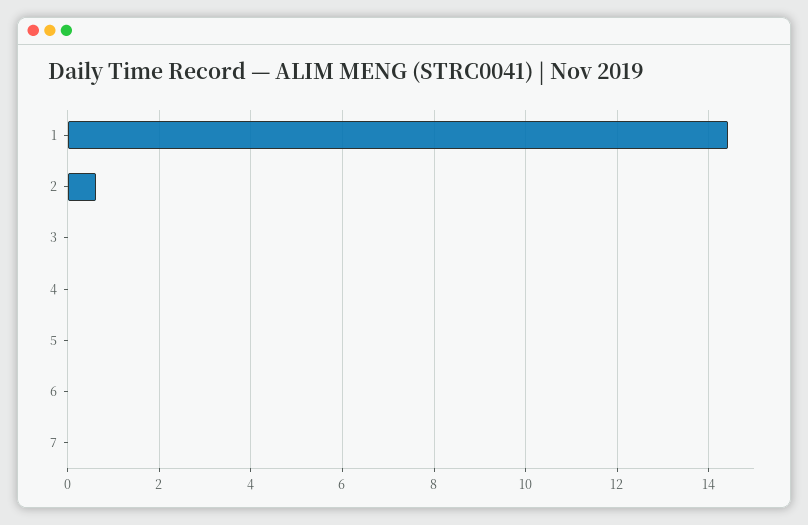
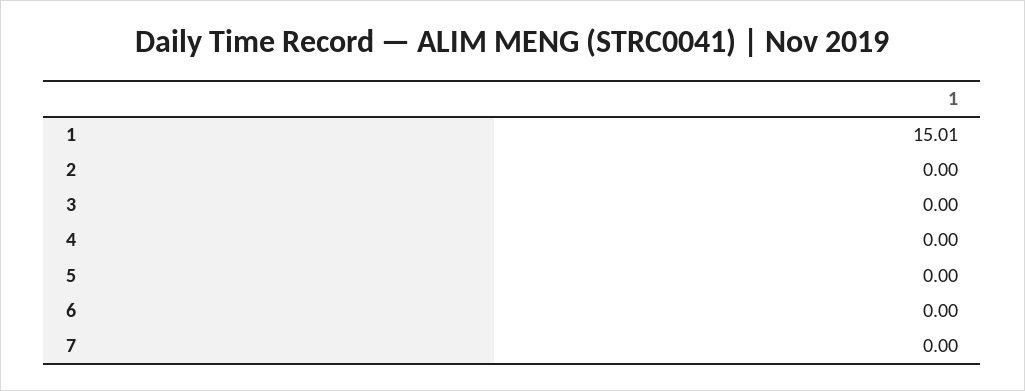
  {
-   "1": 14.4,
+   "1": 15.01,
-   "2": 0.6,
+   "2": 0,
    "3": 0,
    "4": 0,
    "5": 0,
    "6": 0,
    "7": 0
  }

